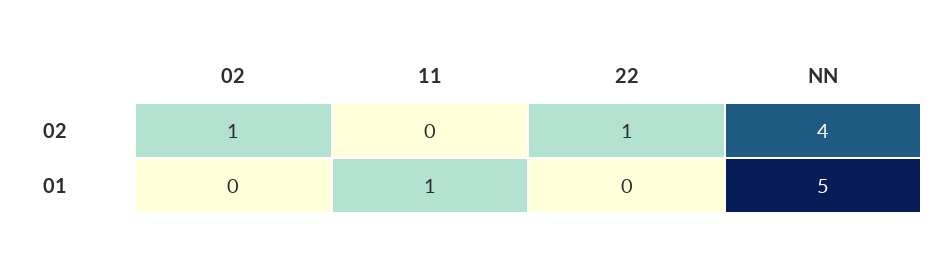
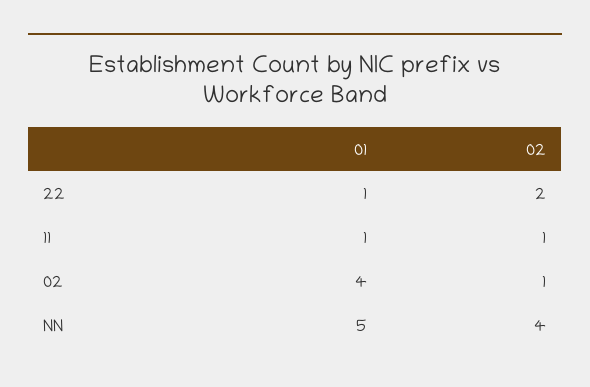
  {
    "02": {
      "02": 1,
-     "01": 0
+     "01": 4
    },
    "11": {
-     "02": 0,
+     "02": 1,
      "01": 1
    },
    "22": {
-     "02": 1,
+     "02": 2,
-     "01": 0
+     "01": 1
    },
    "NN": {
      "02": 4,
      "01": 5
    }
  }

